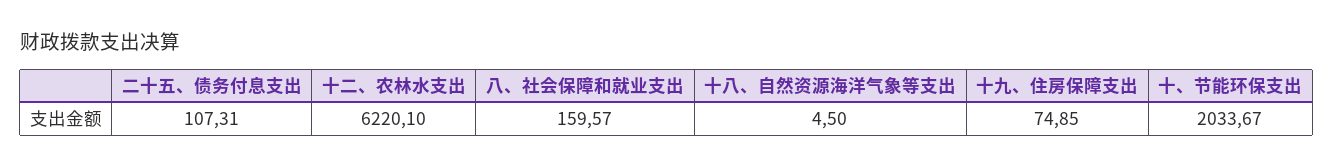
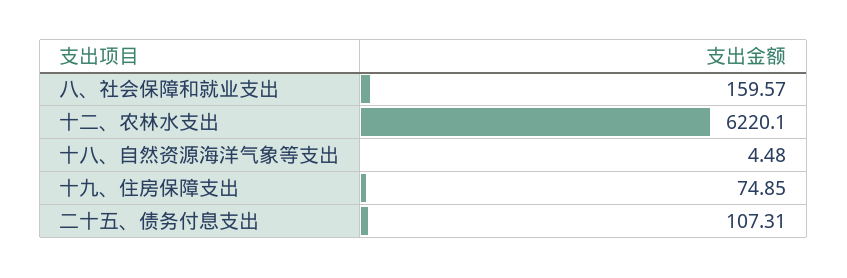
  {
    "二十五、债务付息支出": 107.31,
    "十二、农林水支出": 6220.1,
    "八、社会保障和就业支出": 159.57,
-   "十八、自然资源海洋气象等支出": 4.5,
+   "十八、自然资源海洋气象等支出": 4.48,
-   "十九、住房保障支出": 74.85,
+   "十九、住房保障支出": 74.85
-   "十、节能环保支出": 2033.67
  }

